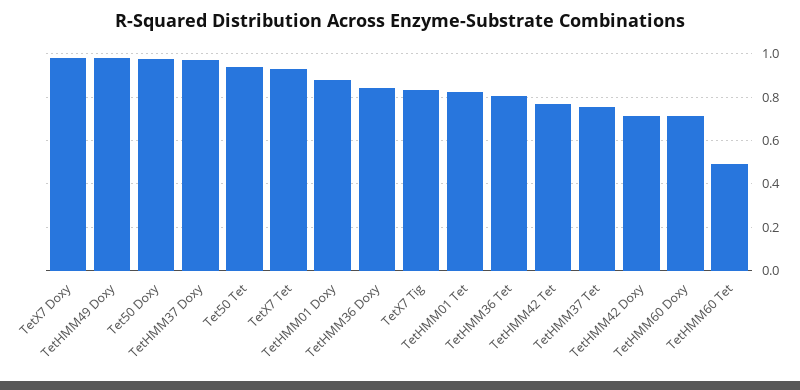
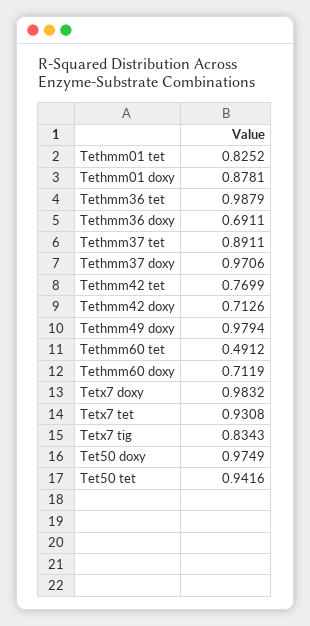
  {
    "TetX7 Doxy": 0.9832,
    "TetHMM49 Doxy": 0.9794,
    "Tet50 Doxy": 0.9749,
    "TetHMM37 Doxy": 0.9706,
    "Tet50 Tet": 0.9416,
    "TetX7 Tet": 0.9308,
    "TetHMM01 Doxy": 0.8781,
-   "TetHMM36 Doxy": 0.85,
+   "TetHMM36 Doxy": 0.6911,
    "TetX7 Tig": 0.8343,
    "TetHMM01 Tet": 0.8252,
-   "TetHMM36 Tet": 0.8,
+   "TetHMM36 Tet": 0.9879,
    "TetHMM42 Tet": 0.7699,
-   "TetHMM37 Tet": 0.75,
+   "TetHMM37 Tet": 0.8911,
    "TetHMM42 Doxy": 0.7126,
    "TetHMM60 Doxy": 0.7119,
    "TetHMM60 Tet": 0.4912
  }

